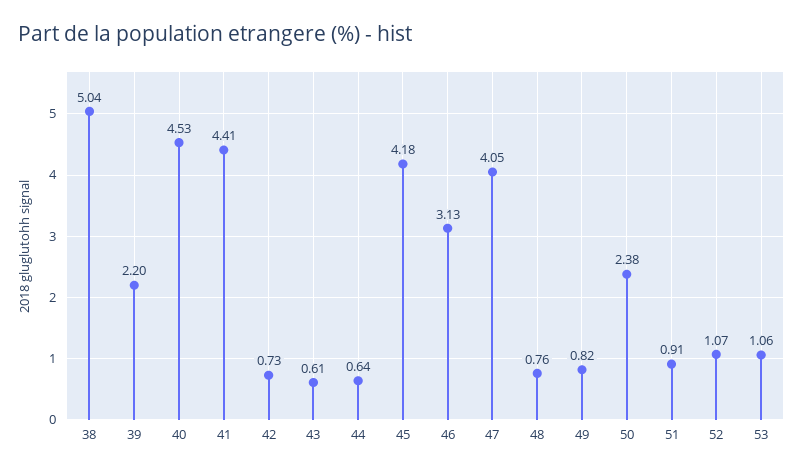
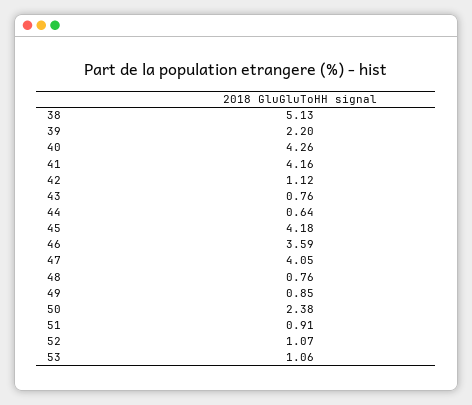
  {
-   "38": 5.04,
+   "38": 5.13,
    "39": 2.2,
-   "40": 4.53,
+   "40": 4.26,
-   "41": 4.41,
+   "41": 4.16,
-   "42": 0.73,
+   "42": 1.12,
-   "43": 0.61,
+   "43": 0.76,
    "44": 0.64,
    "45": 4.18,
-   "46": 3.13,
+   "46": 3.59,
    "47": 4.05,
    "48": 0.76,
-   "49": 0.82,
+   "49": 0.85,
    "50": 2.38,
    "51": 0.91,
    "52": 1.07,
    "53": 1.06
  }

